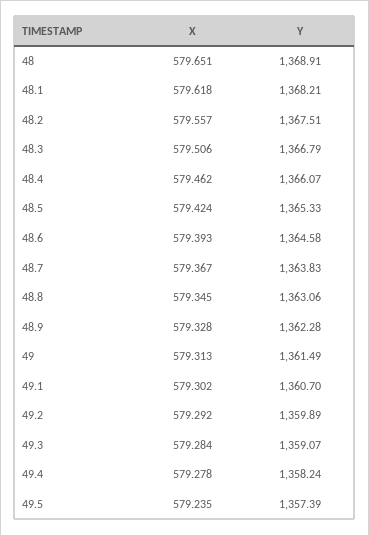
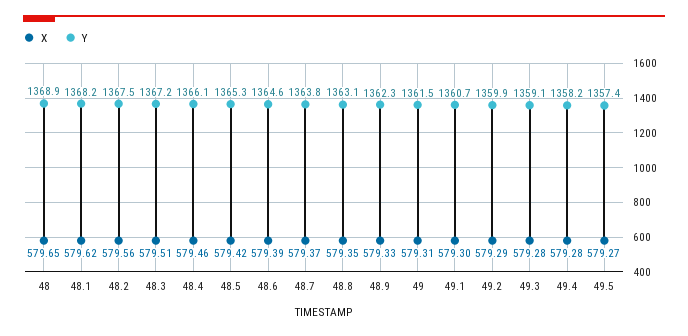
  {
    "X": {
      "48": 579.651,
      "48.1": 579.618,
      "48.2": 579.557,
      "48.3": 579.506,
      "48.4": 579.462,
      "48.5": 579.424,
      "48.6": 579.393,
      "48.7": 579.367,
      "48.8": 579.345,
      "48.9": 579.328,
      "49": 579.313,
      "49.1": 579.302,
      "49.2": 579.292,
      "49.3": 579.284,
      "49.4": 579.278,
-     "49.5": 579.235
+     "49.5": 579.27
    },
    "Y": {
      "48": 1368.91,
      "48.1": 1368.21,
      "48.2": 1367.51,
-     "48.3": 1366.79,
+     "48.3": 1367.2,
      "48.4": 1366.07,
      "48.5": 1365.33,
      "48.6": 1364.58,
      "48.7": 1363.83,
      "48.8": 1363.06,
      "48.9": 1362.28,
      "49": 1361.49,
      "49.1": 1360.7,
      "49.2": 1359.89,
      "49.3": 1359.07,
      "49.4": 1358.24,
      "49.5": 1357.39
    }
  }

